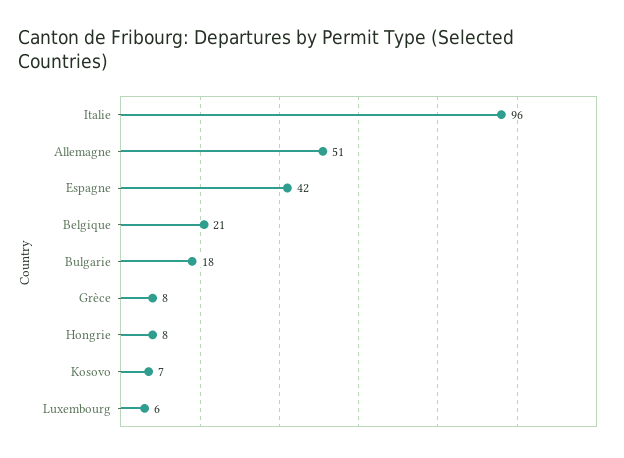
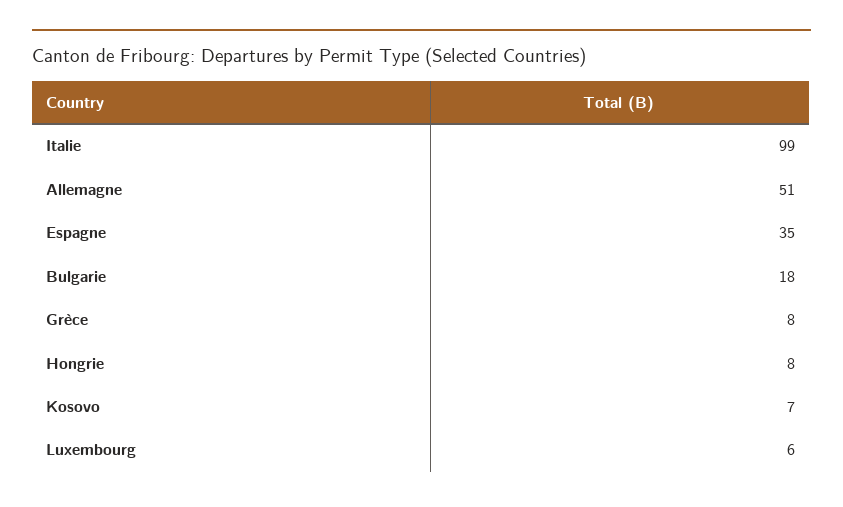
  {
-   "Italie": 96,
+   "Italie": 99,
    "Allemagne": 51,
-   "Espagne": 42,
+   "Espagne": 35,
-   "Belgique": 21,
    "Bulgarie": 18,
    "Grèce": 8,
    "Hongrie": 8,
    "Kosovo": 7,
    "Luxembourg": 6
  }

